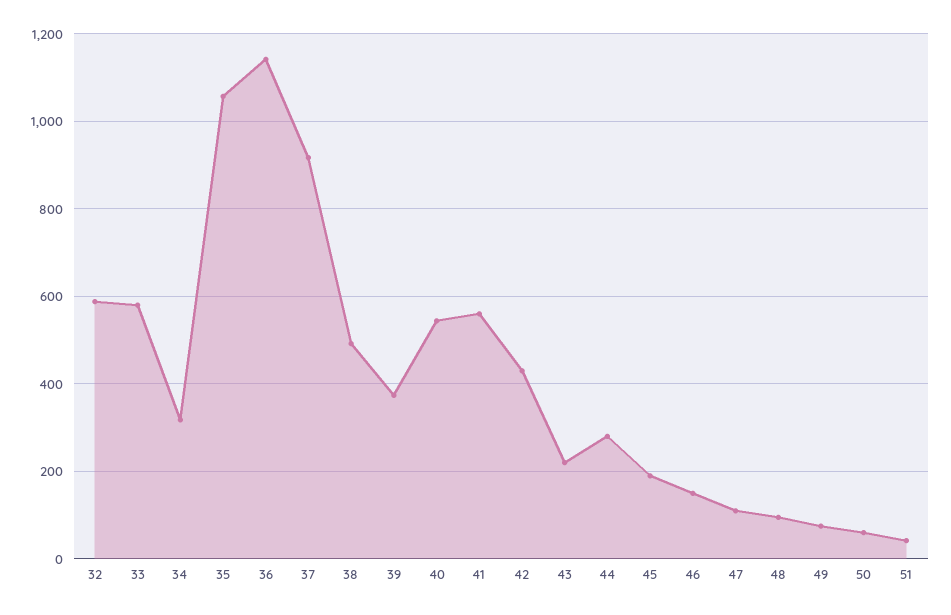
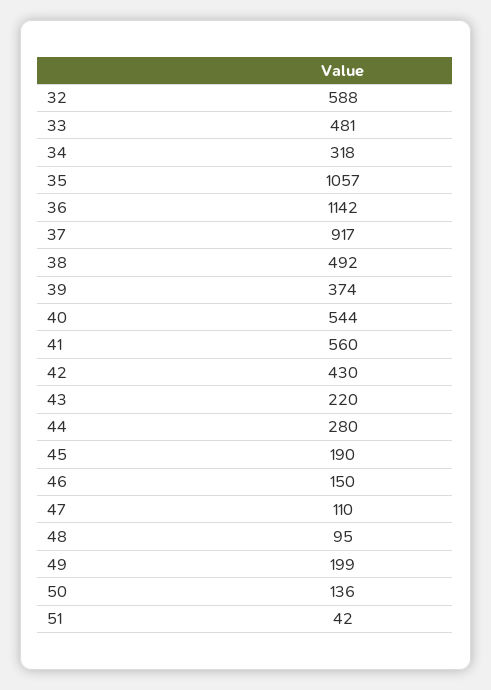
  {
    "32": 588,
-   "33": 580,
+   "33": 481,
    "34": 318,
    "35": 1057,
    "36": 1142,
    "37": 917,
    "38": 492,
    "39": 374,
    "40": 544,
    "41": 560,
    "42": 430,
    "43": 220,
    "44": 280,
    "45": 190,
    "46": 150,
    "47": 110,
    "48": 95,
-   "49": 80,
+   "49": 199,
-   "50": 60,
+   "50": 136,
    "51": 42
  }

